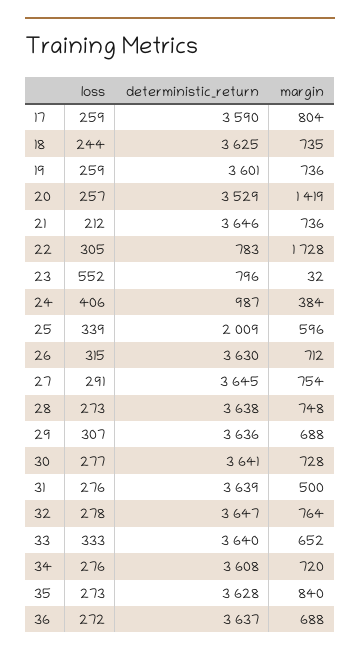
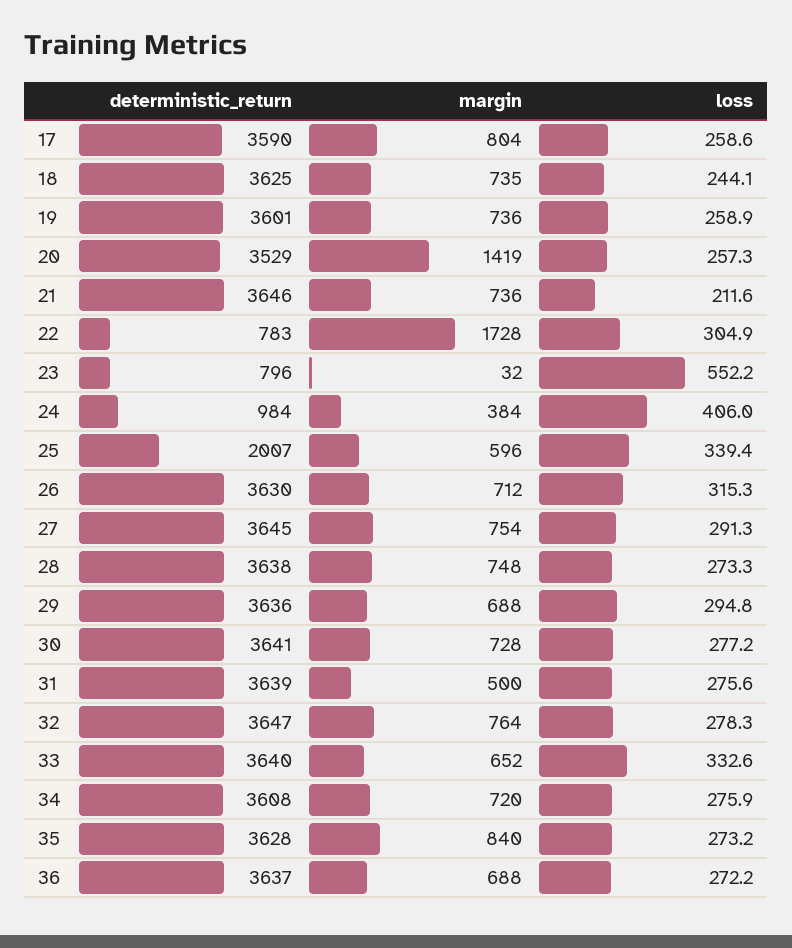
  {
    "loss": {
      "17": 258.6,
      "18": 244.1,
      "19": 258.9,
      "20": 257.3,
      "21": 211.6,
      "22": 304.9,
      "23": 552.2,
      "24": 406,
      "25": 339.4,
      "26": 315.3,
      "27": 291.3,
      "28": 273.3,
-     "29": 307,
+     "29": 294.8,
      "30": 277.2,
      "31": 275.6,
      "32": 278.3,
      "33": 332.6,
      "34": 275.9,
      "35": 273.2,
      "36": 272.2
    },
    "deterministic_return": {
      "17": 3590,
      "18": 3625,
      "19": 3601,
      "20": 3529,
      "21": 3646,
      "22": 783,
      "23": 796,
-     "24": 987,
+     "24": 984,
-     "25": 2009,
+     "25": 2007,
      "26": 3630,
      "27": 3645,
      "28": 3638,
      "29": 3636,
      "30": 3641,
      "31": 3639,
      "32": 3647,
      "33": 3640,
      "34": 3608,
      "35": 3628,
      "36": 3637
    },
    "margin": {
      "17": 804,
      "18": 735,
      "19": 736,
      "20": 1419,
      "21": 736,
      "22": 1728,
      "23": 32,
      "24": 384,
      "25": 596,
      "26": 712,
      "27": 754,
      "28": 748,
      "29": 688,
      "30": 728,
      "31": 500,
      "32": 764,
      "33": 652,
      "34": 720,
      "35": 840,
      "36": 688
    }
  }

